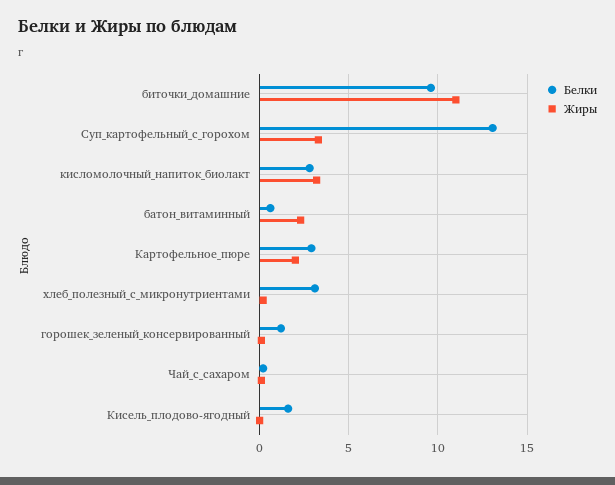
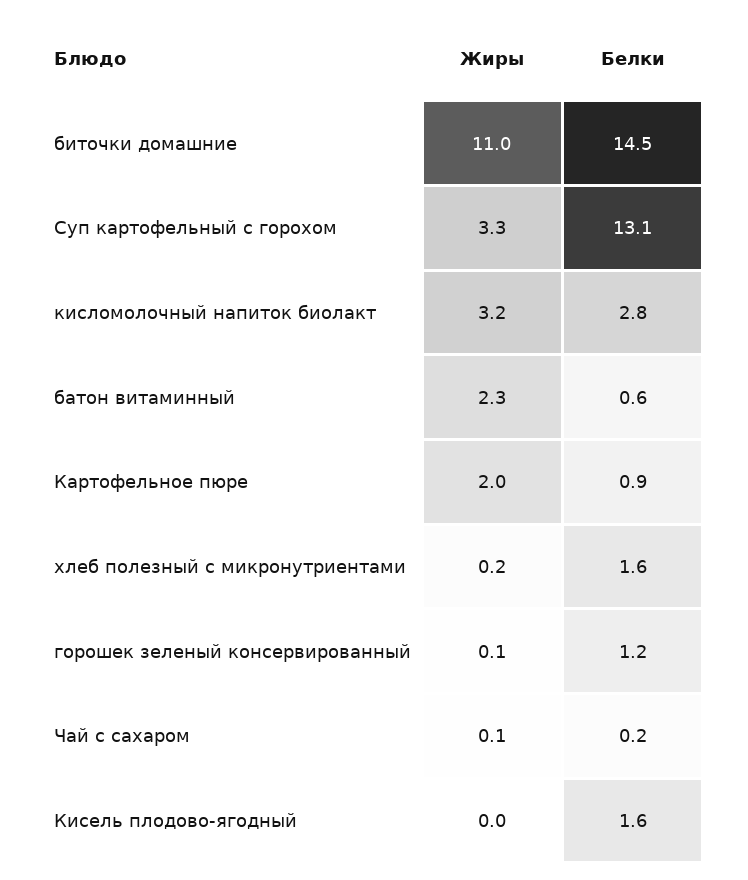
  {
    "Белки": {
-     "биточки_домашние": 9.5,
+     "биточки_домашние": 14.5,
      "Суп_картофельный_с_горохом": 13.1,
      "кисломолочный_напиток_биолакт": 2.8,
      "батон_витаминный": 0.6,
-     "Картофельное_пюре": 3,
+     "Картофельное_пюре": 0.9,
-     "хлеб_полезный_с_микронутриентами": 3,
+     "хлеб_полезный_с_микронутриентами": 1.6,
      "горошек_зеленый_консервированный": 1.2,
      "Чай_с_сахаром": 0.2,
      "Кисель_плодово-ягодный": 1.6
    },
    "Жиры": {
      "биточки_домашние": 11,
      "Суп_картофельный_с_горохом": 3.3,
      "кисломолочный_напиток_биолакт": 3.2,
      "батон_витаминный": 2.3,
      "Картофельное_пюре": 2,
      "хлеб_полезный_с_микронутриентами": 0.2,
      "горошек_зеленый_консервированный": 0.1,
      "Чай_с_сахаром": 0.1,
      "Кисель_плодово-ягодный": 0
    }
  }

